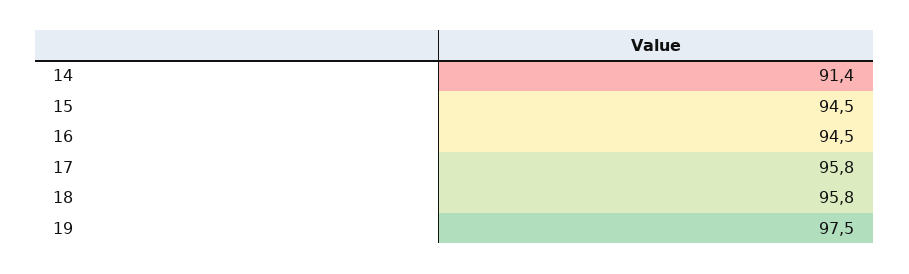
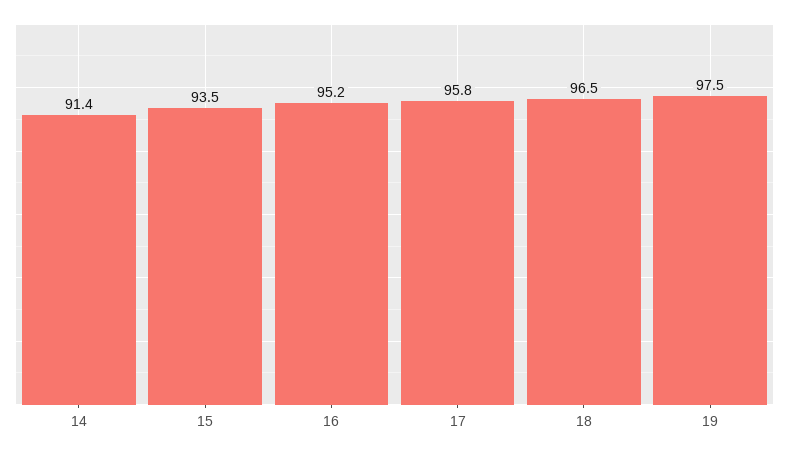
  {
    "14": 91.4,
-   "15": 94.5,
+   "15": 93.5,
-   "16": 94.5,
+   "16": 95.2,
    "17": 95.8,
-   "18": 95.8,
+   "18": 96.5,
    "19": 97.5
  }

